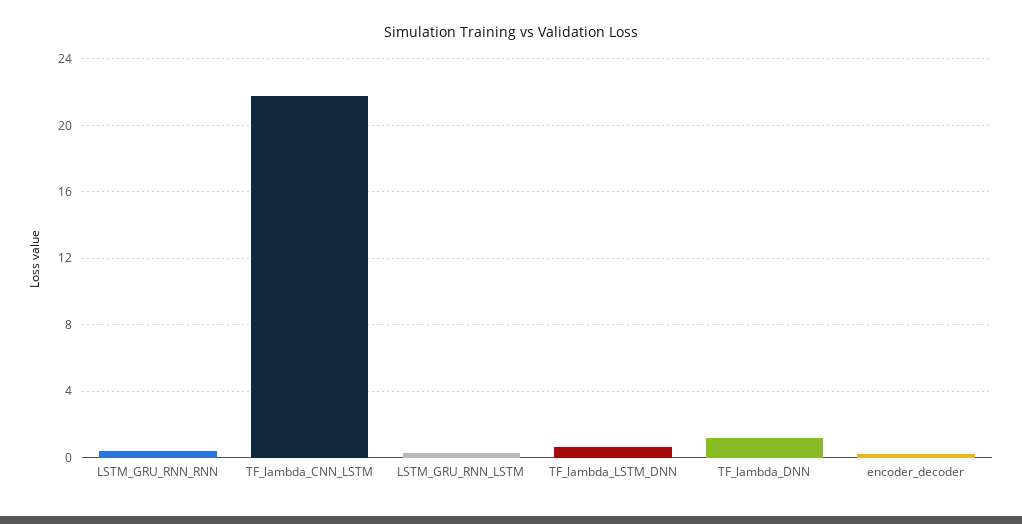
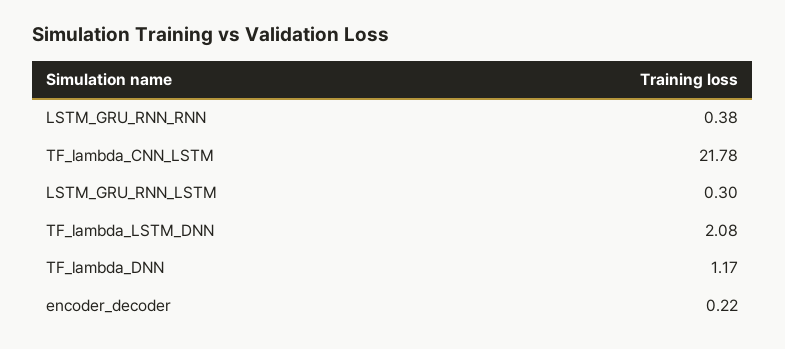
  {
    "LSTM_GRU_RNN_RNN": 0.38,
    "TF_lambda_CNN_LSTM": 21.78,
    "LSTM_GRU_RNN_LSTM": 0.3,
-   "TF_lambda_LSTM_DNN": 0.5,
+   "TF_lambda_LSTM_DNN": 2.08,
    "TF_lambda_DNN": 1.17,
    "encoder_decoder": 0.22
  }

